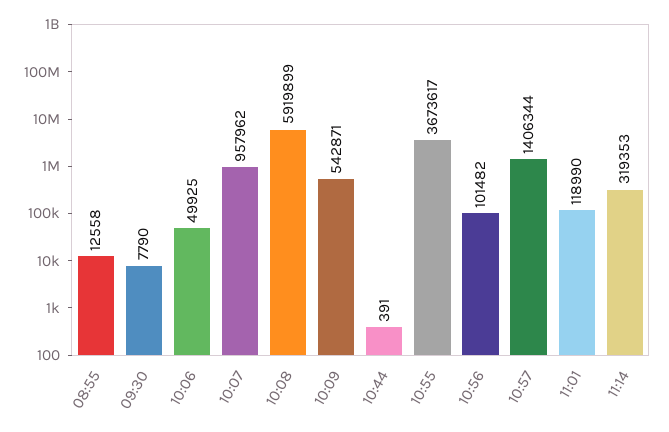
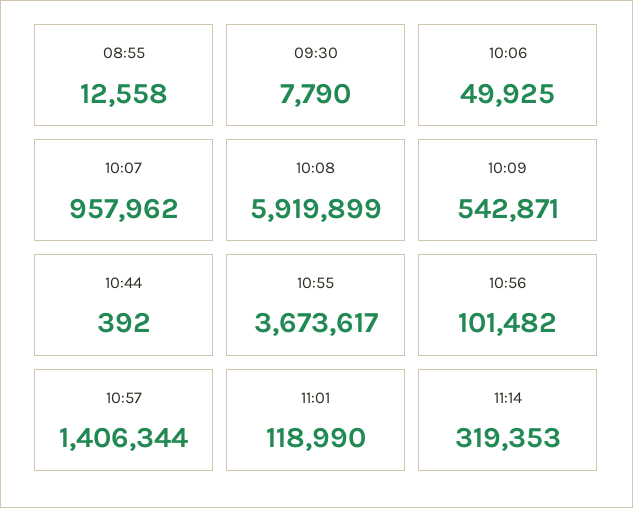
  {
    "08:55": 12558,
    "09:30": 7790,
    "10:06": 49925,
    "10:07": 957962,
    "10:08": 5919899,
    "10:09": 542871,
-   "10:44": 391,
+   "10:44": 392,
    "10:55": 3673617,
    "10:56": 101482,
    "10:57": 1406344,
    "11:01": 118990,
    "11:14": 319353
  }

